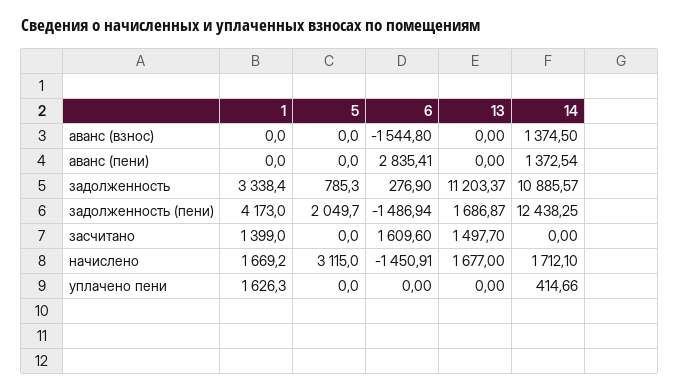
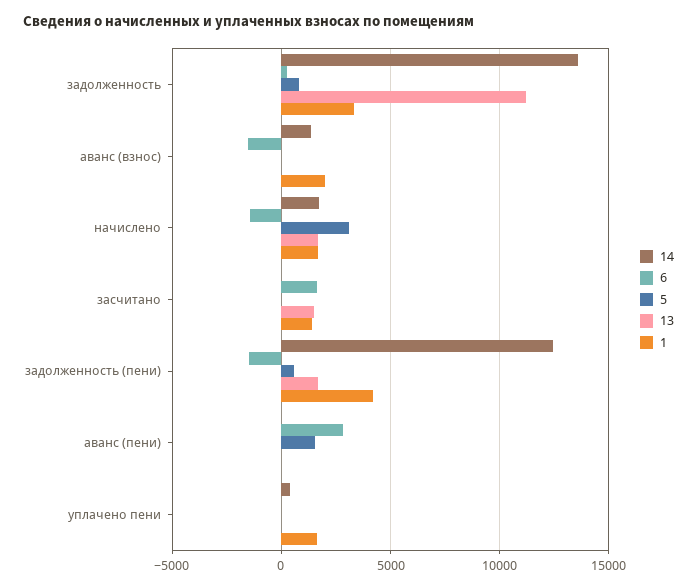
  {
    "1": {
-     "аванс (взнос)": 0,
+     "аванс (взнос)": 2000,
      "аванс (пени)": 0,
      "задолженность": 3338.4,
      "задолженность (пени)": 4173,
      "засчитано": 1399,
      "начислено": 1669.2,
      "уплачено пени": 1626.3
    },
    "5": {
      "аванс (взнос)": 0,
-     "аванс (пени)": 0,
+     "аванс (пени)": 1500,
      "задолженность": 785.3,
-     "задолженность (пени)": 2049.7,
+     "задолженность (пени)": 500,
      "засчитано": 0,
      "начислено": 3115,
      "уплачено пени": 0
    },
    "6": {
      "аванс (взнос)": -1544.8,
      "аванс (пени)": 2835.41,
      "задолженность": 276.9,
      "задолженность (пени)": -1486.94,
      "засчитано": 1609.6,
      "начислено": -1450.91,
      "уплачено пени": 0
    },
    "13": {
      "аванс (взнос)": 0,
      "аванс (пени)": 0,
      "задолженность": 11203.37,
      "задолженность (пени)": 1686.87,
      "засчитано": 1497.7,
      "начислено": 1677,
      "уплачено пени": 0
    },
    "14": {
      "аванс (взнос)": 1374.5,
-     "аванс (пени)": 1372.54,
+     "аванс (пени)": 0,
-     "задолженность": 10885.57,
+     "задолженность": 13500,
      "задолженность (пени)": 12438.25,
      "засчитано": 0,
      "начислено": 1712.1,
      "уплачено пени": 414.66
    }
  }

